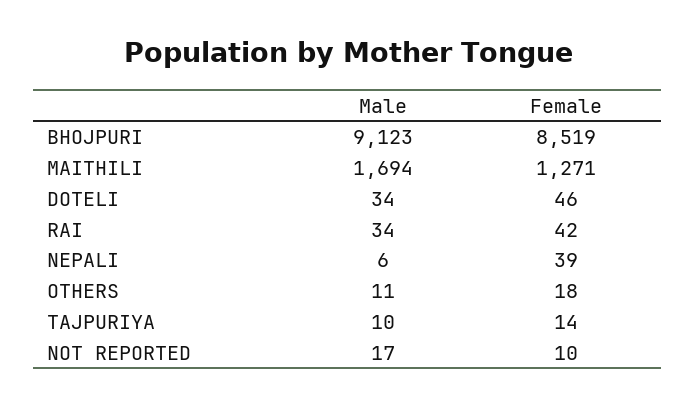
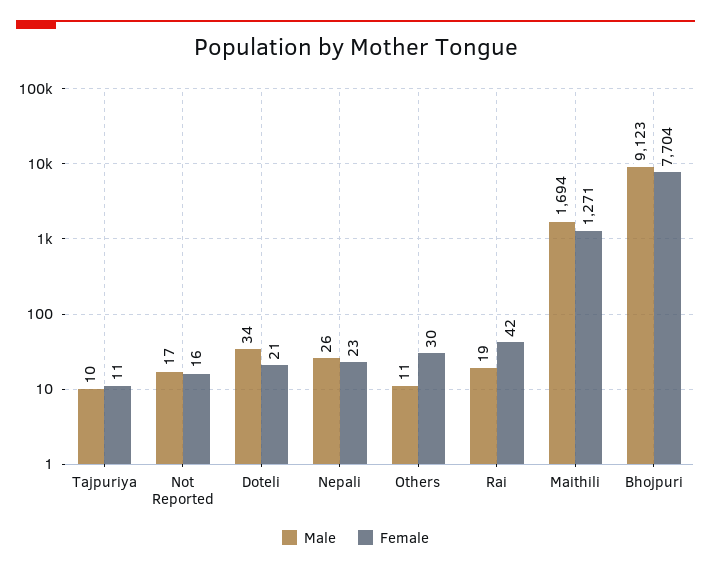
  {
    "Male": {
      "BHOJPURI": 9123,
      "MAITHILI": 1694,
      "DOTELI": 34,
-     "RAI": 34,
+     "RAI": 19,
-     "NEPALI": 6,
+     "NEPALI": 26,
      "OTHERS": 11,
      "TAJPURIYA": 10,
      "NOT REPORTED": 17
    },
    "Female": {
-     "BHOJPURI": 8519,
+     "BHOJPURI": 7704,
      "MAITHILI": 1271,
-     "DOTELI": 46,
+     "DOTELI": 21,
      "RAI": 42,
-     "NEPALI": 39,
+     "NEPALI": 23,
-     "OTHERS": 18,
+     "OTHERS": 30,
-     "TAJPURIYA": 14,
+     "TAJPURIYA": 11,
-     "NOT REPORTED": 10
+     "NOT REPORTED": 16
    }
  }

